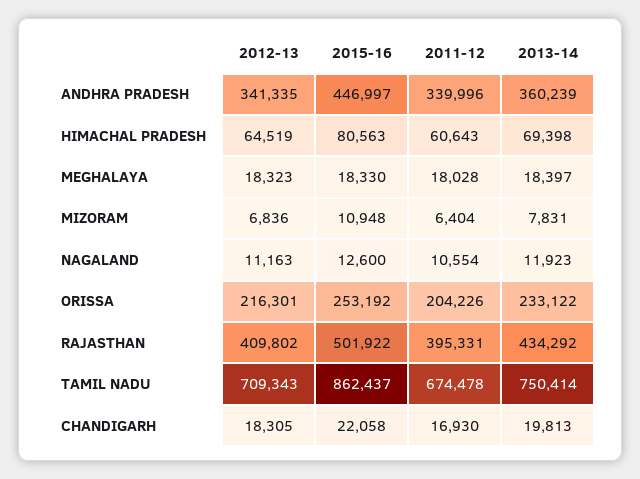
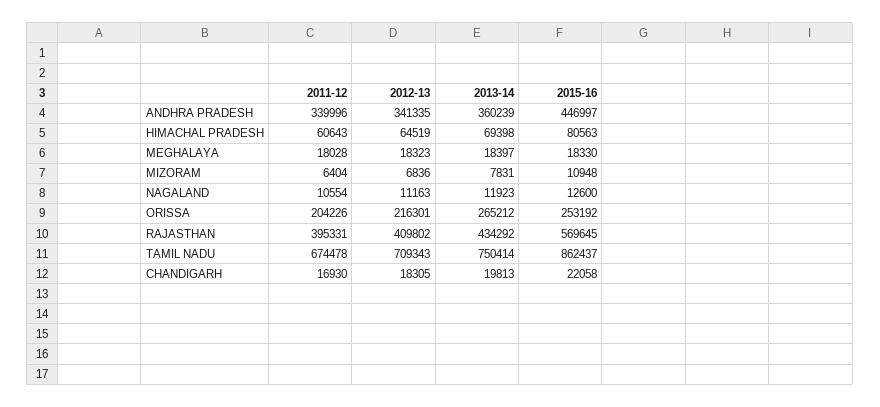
  {
    "2012-13": {
      "ANDHRA PRADESH": 341335,
      "HIMACHAL PRADESH": 64519,
      "MEGHALAYA": 18323,
      "MIZORAM": 6836,
      "NAGALAND": 11163,
      "ORISSA": 216301,
      "RAJASTHAN": 409802,
      "TAMIL NADU": 709343,
      "CHANDIGARH": 18305
    },
    "2015-16": {
      "ANDHRA PRADESH": 446997,
      "HIMACHAL PRADESH": 80563,
      "MEGHALAYA": 18330,
      "MIZORAM": 10948,
      "NAGALAND": 12600,
      "ORISSA": 253192,
-     "RAJASTHAN": 501922,
+     "RAJASTHAN": 569645,
      "TAMIL NADU": 862437,
      "CHANDIGARH": 22058
    },
    "2011-12": {
      "ANDHRA PRADESH": 339996,
      "HIMACHAL PRADESH": 60643,
      "MEGHALAYA": 18028,
      "MIZORAM": 6404,
      "NAGALAND": 10554,
      "ORISSA": 204226,
      "RAJASTHAN": 395331,
      "TAMIL NADU": 674478,
      "CHANDIGARH": 16930
    },
    "2013-14": {
      "ANDHRA PRADESH": 360239,
      "HIMACHAL PRADESH": 69398,
      "MEGHALAYA": 18397,
      "MIZORAM": 7831,
      "NAGALAND": 11923,
-     "ORISSA": 233122,
+     "ORISSA": 265212,
      "RAJASTHAN": 434292,
      "TAMIL NADU": 750414,
      "CHANDIGARH": 19813
    }
  }

